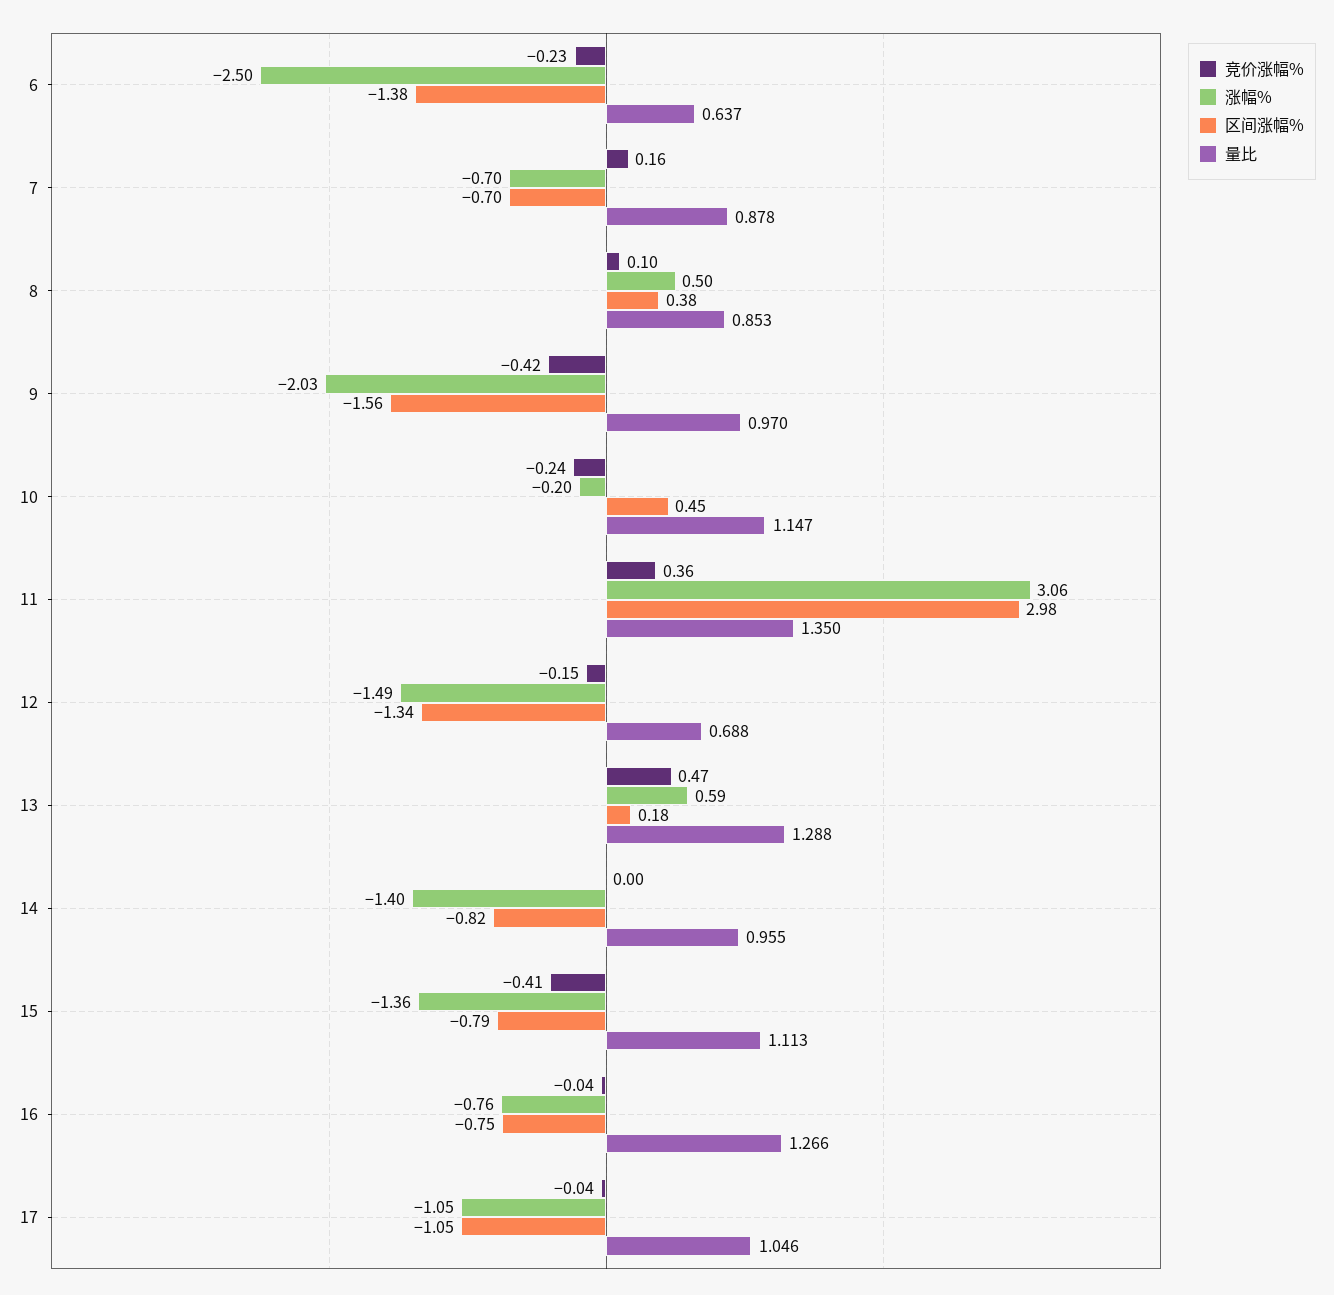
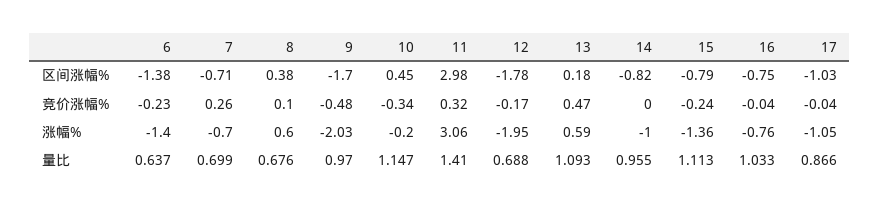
  {
    "竞价涨幅%": {
      "6": -0.23,
-     "7": 0.16,
+     "7": 0.26,
      "8": 0.1,
-     "9": -0.42,
+     "9": -0.48,
-     "10": -0.24,
+     "10": -0.34,
-     "11": 0.36,
+     "11": 0.32,
-     "12": -0.15,
+     "12": -0.17,
      "13": 0.47,
      "14": 0,
-     "15": -0.41,
+     "15": -0.24,
      "16": -0.04,
      "17": -0.04
    },
    "涨幅%": {
-     "6": -2.5,
+     "6": -1.4,
      "7": -0.7,
-     "8": 0.5,
+     "8": 0.6,
      "9": -2.03,
      "10": -0.2,
      "11": 3.06,
-     "12": -1.49,
+     "12": -1.95,
      "13": 0.59,
-     "14": -1.4,
+     "14": -1,
      "15": -1.36,
      "16": -0.76,
      "17": -1.05
    },
    "区间涨幅%": {
      "6": -1.38,
-     "7": -0.7,
+     "7": -0.71,
      "8": 0.38,
-     "9": -1.56,
+     "9": -1.7,
      "10": 0.45,
      "11": 2.98,
-     "12": -1.34,
+     "12": -1.78,
      "13": 0.18,
      "14": -0.82,
      "15": -0.79,
      "16": -0.75,
-     "17": -1.05
+     "17": -1.03
    },
    "量比": {
      "6": 0.637,
-     "7": 0.878,
+     "7": 0.699,
-     "8": 0.853,
+     "8": 0.676,
      "9": 0.97,
      "10": 1.147,
-     "11": 1.35,
+     "11": 1.41,
      "12": 0.688,
-     "13": 1.288,
+     "13": 1.093,
      "14": 0.955,
      "15": 1.113,
-     "16": 1.266,
+     "16": 1.033,
-     "17": 1.046
+     "17": 0.866
    }
  }

